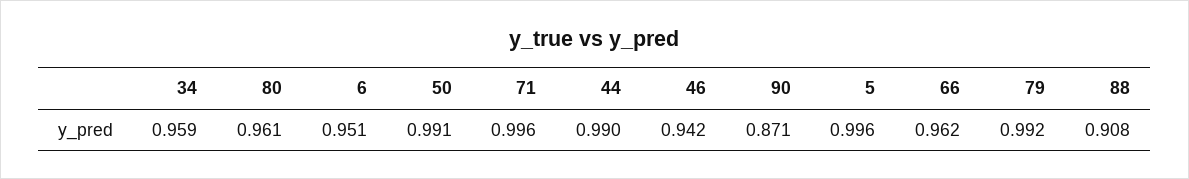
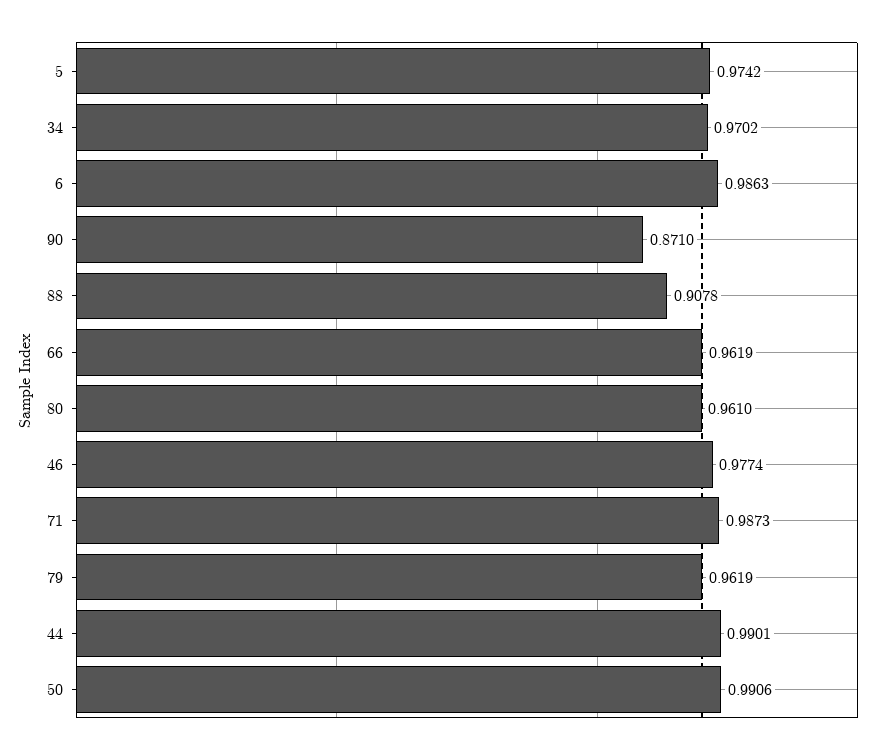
  {
-   "34": 0.959,
+   "34": 0.9702,
    "80": 0.961,
-   "6": 0.951,
+   "6": 0.9863,
    "50": 0.9906,
-   "71": 0.996,
+   "71": 0.9873,
    "44": 0.9901,
-   "46": 0.942,
+   "46": 0.9774,
    "90": 0.871,
-   "5": 0.996,
+   "5": 0.9742,
    "66": 0.9619,
-   "79": 0.992,
+   "79": 0.9619,
    "88": 0.9078
  }

